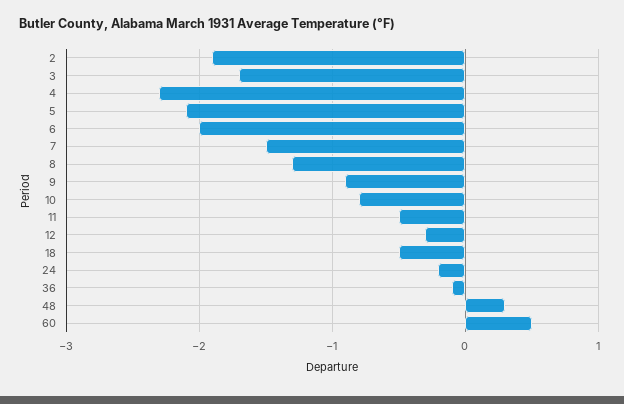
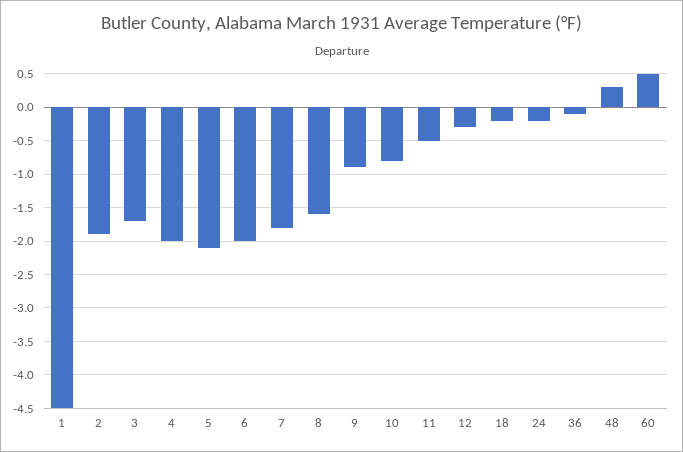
  {
    "2": -1.9,
    "3": -1.7,
-   "4": -2.3,
+   "4": -2,
    "5": -2.1,
    "6": -2,
-   "7": -1.5,
+   "7": -1.8,
-   "8": -1.3,
+   "8": -1.6,
    "9": -0.9,
    "10": -0.8,
    "11": -0.5,
    "12": -0.3,
-   "18": -0.5,
+   "18": -0.2,
    "24": -0.2,
    "36": -0.1,
    "48": 0.3,
-   "60": 0.5
+   "60": 0.5,
+   "1": -4.5
  }

